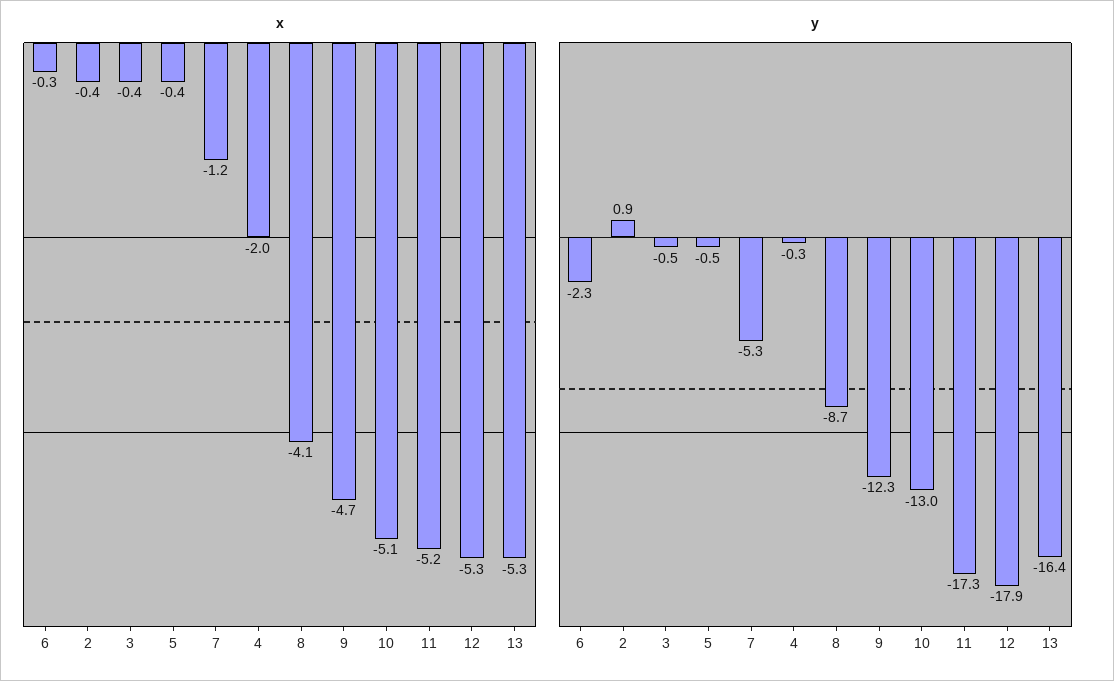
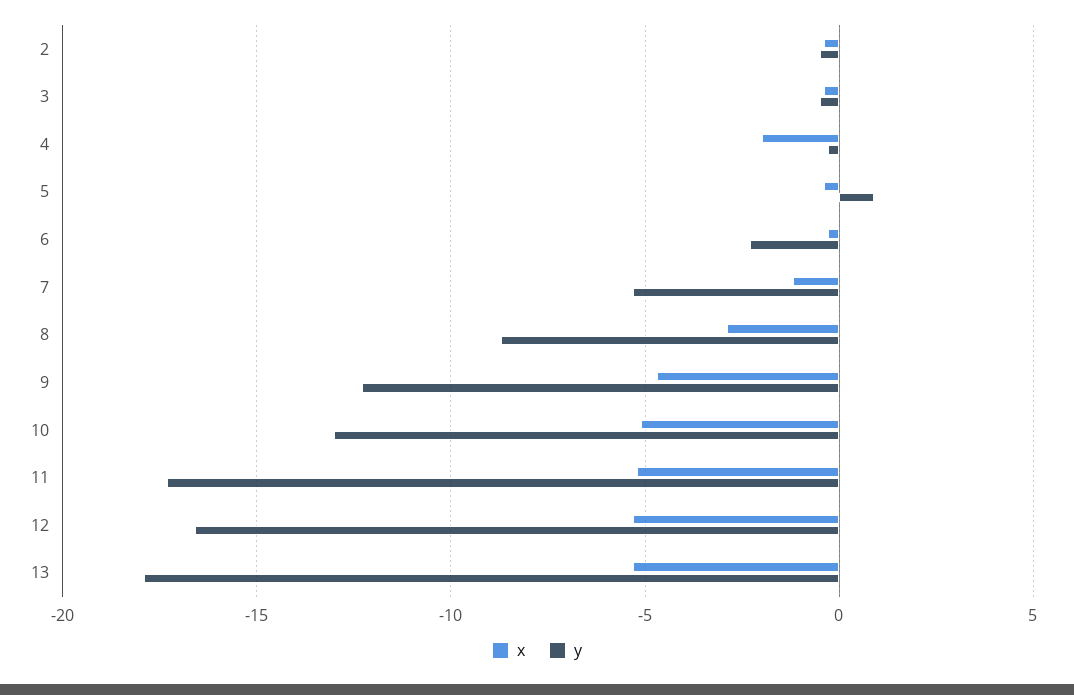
  {
    "x": {
      "6": -0.3,
      "2": -0.4,
      "3": -0.4,
      "5": -0.4,
      "7": -1.2,
      "4": -2,
-     "8": -4.1,
+     "8": -3,
      "9": -4.7,
      "10": -5.1,
      "11": -5.2,
      "12": -5.3,
      "13": -5.3
    },
    "y": {
      "6": -2.3,
-     "2": 0.9,
+     "2": -0.5,
      "3": -0.5,
-     "5": -0.5,
+     "5": 1,
      "7": -5.3,
      "4": -0.3,
      "8": -8.7,
      "9": -12.3,
      "10": -13,
      "11": -17.3,
-     "12": -17.9,
+     "12": -16.5,
-     "13": -16.4
+     "13": -18
    }
  }

